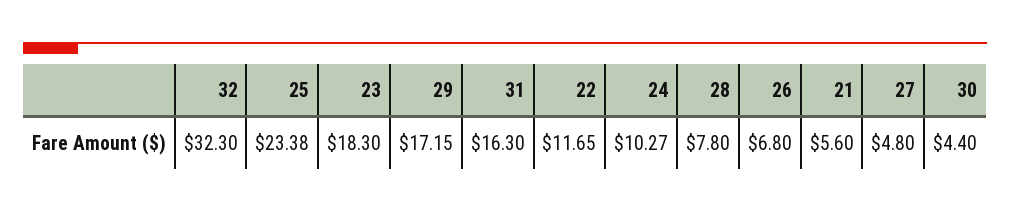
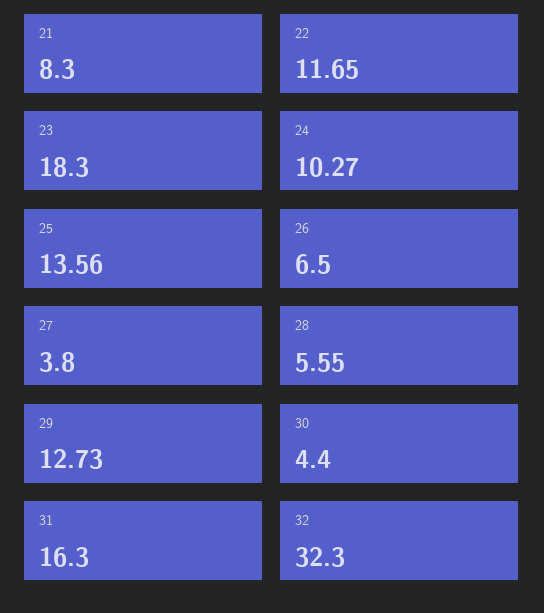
  {
    "32": 32.3,
-   "25": 23.38,
+   "25": 13.56,
    "23": 18.3,
-   "29": 17.15,
+   "29": 12.73,
    "31": 16.3,
    "22": 11.65,
    "24": 10.27,
-   "28": 7.8,
+   "28": 5.55,
-   "26": 6.8,
+   "26": 6.5,
-   "21": 5.6,
+   "21": 8.3,
-   "27": 4.8,
+   "27": 3.8,
    "30": 4.4
  }

